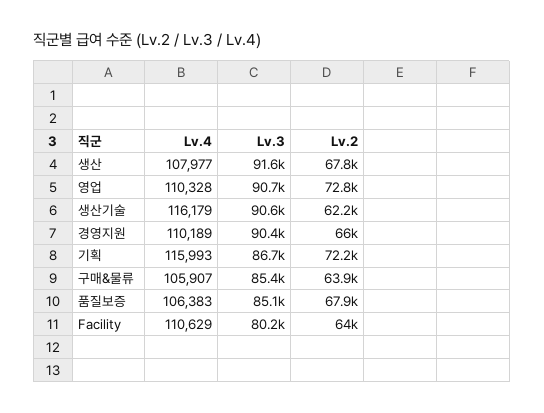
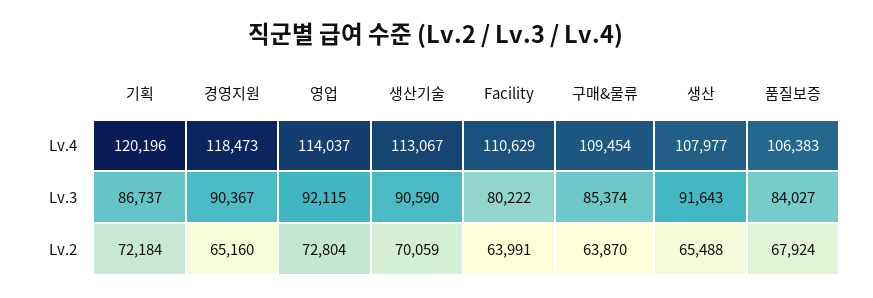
  {
    "Lv.4": {
      "생산": 107977,
-     "영업": 110328,
+     "영업": 114037,
-     "생산기술": 116179,
+     "생산기술": 113067,
-     "경영지원": 110189,
+     "경영지원": 118473,
-     "기획": 115993,
+     "기획": 120196,
-     "구매&물류": 105907,
+     "구매&물류": 109454,
      "품질보증": 106383,
      "Facility": 110629
    },
    "Lv.3": {
      "생산": 91643,
-     "영업": 90700,
+     "영업": 92115,
      "생산기술": 90590,
      "경영지원": 90367,
      "기획": 86737,
      "구매&물류": 85374,
-     "품질보증": 85100,
+     "품질보증": 84027,
      "Facility": 80222
    },
    "Lv.2": {
-     "생산": 67800,
+     "생산": 65488,
      "영업": 72804,
-     "생산기술": 62200,
+     "생산기술": 70059,
-     "경영지원": 66000,
+     "경영지원": 65160,
      "기획": 72184,
      "구매&물류": 63870,
      "품질보증": 67924,
      "Facility": 63991
    }
  }

